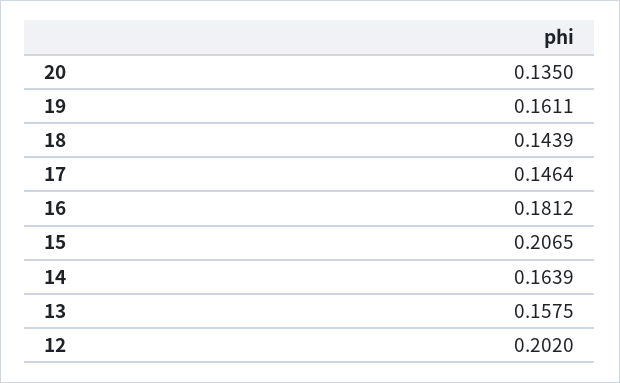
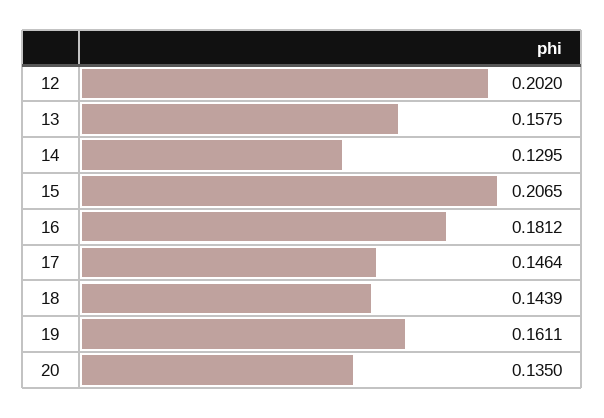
  {
    "20": 0.135,
    "19": 0.1611,
    "18": 0.1439,
    "17": 0.1464,
    "16": 0.1812,
    "15": 0.2065,
-   "14": 0.1639,
+   "14": 0.1295,
    "13": 0.1575,
    "12": 0.202
  }

